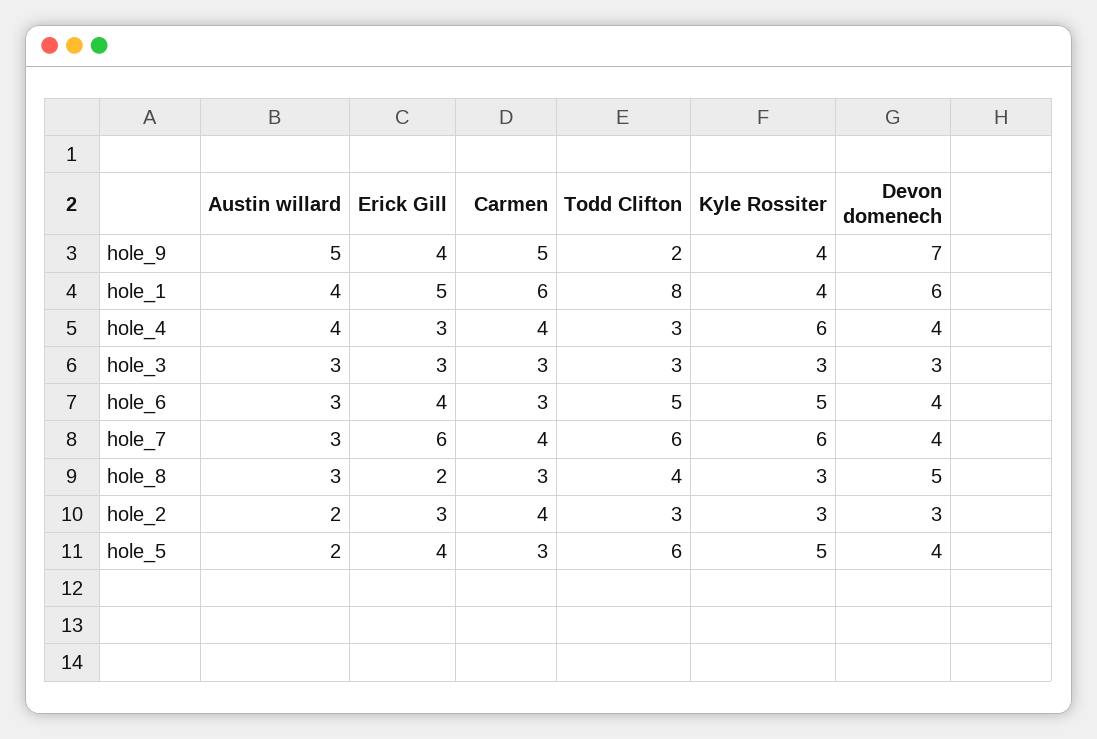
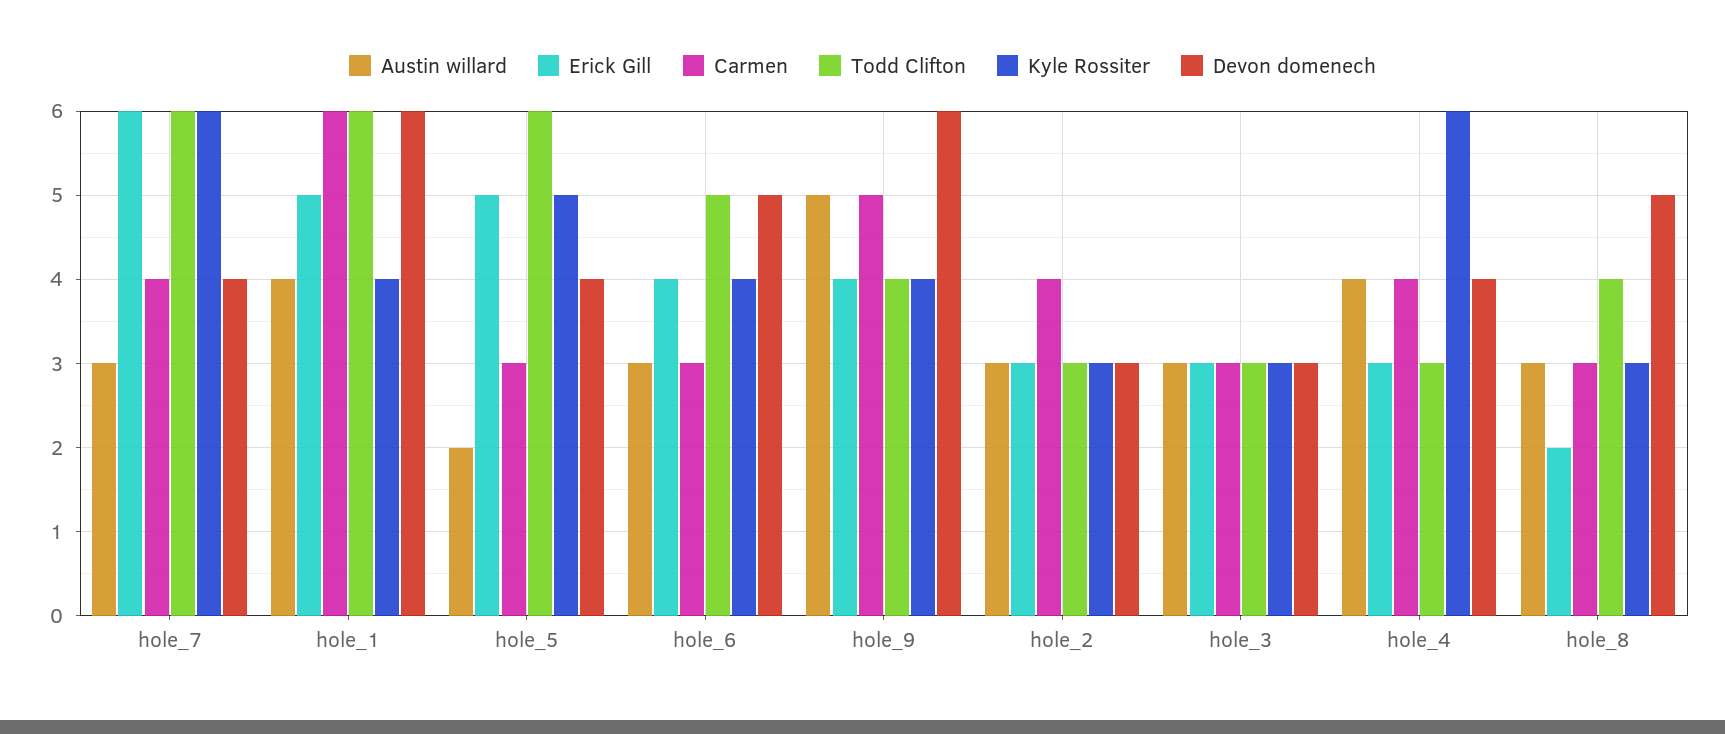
  {
    "Austin willard": {
      "hole_9": 5,
      "hole_1": 4,
      "hole_4": 4,
      "hole_3": 3,
      "hole_6": 3,
      "hole_7": 3,
      "hole_8": 3,
-     "hole_2": 2,
+     "hole_2": 3,
      "hole_5": 2
    },
    "Erick Gill": {
      "hole_9": 4,
      "hole_1": 5,
      "hole_4": 3,
      "hole_3": 3,
      "hole_6": 4,
      "hole_7": 6,
      "hole_8": 2,
      "hole_2": 3,
-     "hole_5": 4
+     "hole_5": 5
    },
    "Carmen": {
      "hole_9": 5,
      "hole_1": 6,
      "hole_4": 4,
      "hole_3": 3,
      "hole_6": 3,
      "hole_7": 4,
      "hole_8": 3,
      "hole_2": 4,
      "hole_5": 3
    },
    "Todd Clifton": {
-     "hole_9": 2,
+     "hole_9": 4,
-     "hole_1": 8,
+     "hole_1": 6,
      "hole_4": 3,
      "hole_3": 3,
      "hole_6": 5,
      "hole_7": 6,
      "hole_8": 4,
      "hole_2": 3,
      "hole_5": 6
    },
    "Kyle Rossiter": {
      "hole_9": 4,
      "hole_1": 4,
      "hole_4": 6,
      "hole_3": 3,
-     "hole_6": 5,
+     "hole_6": 4,
      "hole_7": 6,
      "hole_8": 3,
      "hole_2": 3,
      "hole_5": 5
    },
    "Devon domenech": {
-     "hole_9": 7,
+     "hole_9": 6,
      "hole_1": 6,
      "hole_4": 4,
      "hole_3": 3,
-     "hole_6": 4,
+     "hole_6": 5,
      "hole_7": 4,
      "hole_8": 5,
      "hole_2": 3,
      "hole_5": 4
    }
  }

